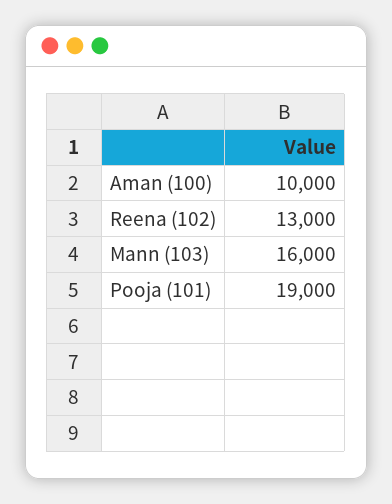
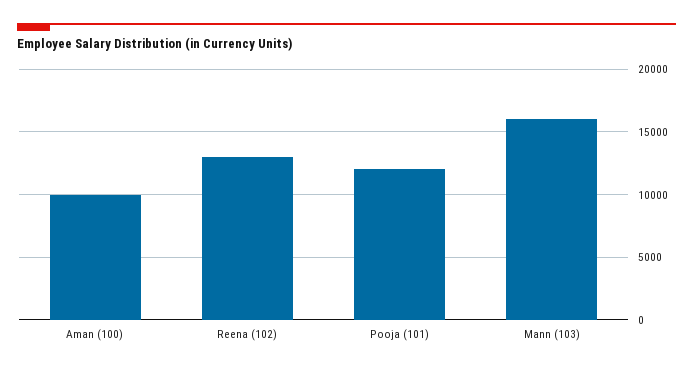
  {
    "Aman (100)": 10000,
    "Reena (102)": 13000,
    "Mann (103)": 16000,
-   "Pooja (101)": 19000
+   "Pooja (101)": 12000
  }

